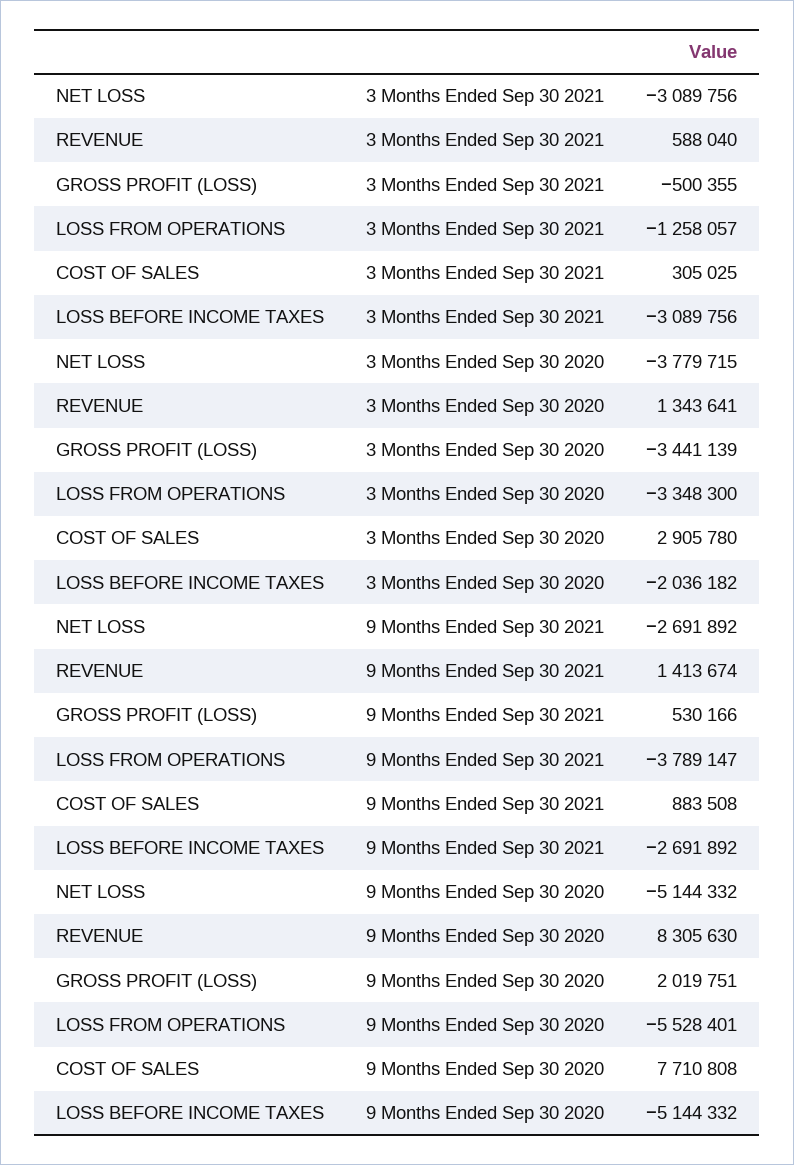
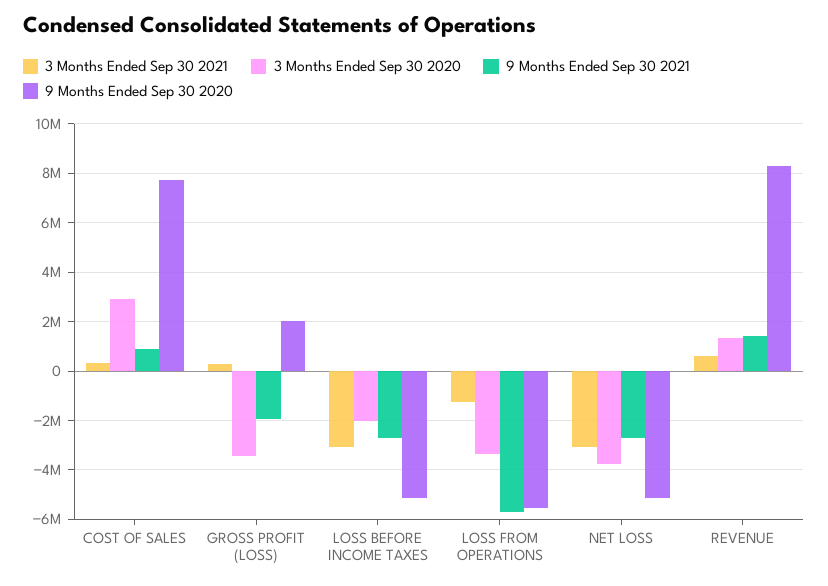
  {
    "3 Months Ended Sep 30 2021": {
      "NET LOSS": -3089756,
      "REVENUE": 588040,
-     "GROSS PROFIT (LOSS)": -500355,
+     "GROSS PROFIT (LOSS)": 250000,
      "LOSS FROM OPERATIONS": -1258057,
      "COST OF SALES": 305025,
      "LOSS BEFORE INCOME TAXES": -3089756
    },
    "3 Months Ended Sep 30 2020": {
      "NET LOSS": -3779715,
      "REVENUE": 1343641,
      "GROSS PROFIT (LOSS)": -3441139,
      "LOSS FROM OPERATIONS": -3348300,
      "COST OF SALES": 2905780,
      "LOSS BEFORE INCOME TAXES": -2036182
    },
    "9 Months Ended Sep 30 2021": {
      "NET LOSS": -2691892,
      "REVENUE": 1413674,
-     "GROSS PROFIT (LOSS)": 530166,
+     "GROSS PROFIT (LOSS)": -2000000,
-     "LOSS FROM OPERATIONS": -3789147,
+     "LOSS FROM OPERATIONS": -5750000,
      "COST OF SALES": 883508,
      "LOSS BEFORE INCOME TAXES": -2691892
    },
    "9 Months Ended Sep 30 2020": {
      "NET LOSS": -5144332,
      "REVENUE": 8305630,
      "GROSS PROFIT (LOSS)": 2019751,
      "LOSS FROM OPERATIONS": -5528401,
      "COST OF SALES": 7710808,
      "LOSS BEFORE INCOME TAXES": -5144332
    }
  }

